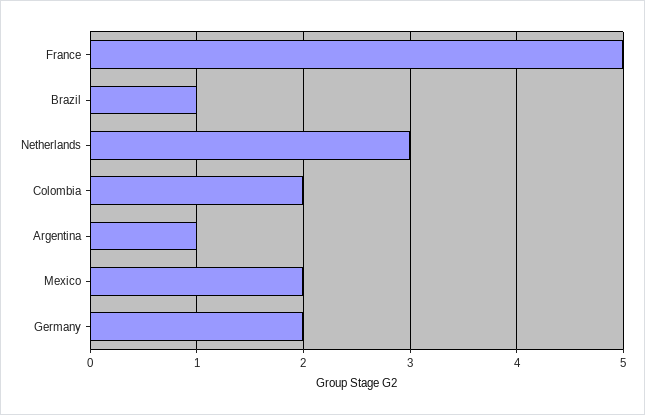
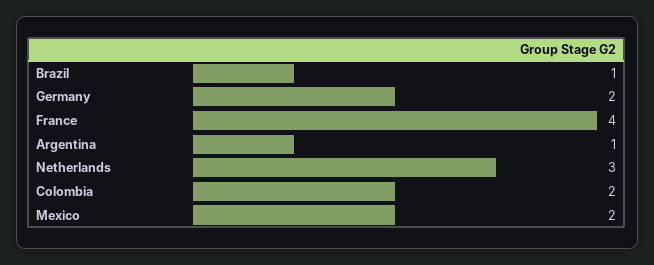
  {
-   "France": 5,
+   "France": 4,
    "Brazil": 1,
    "Netherlands": 3,
    "Colombia": 2,
    "Argentina": 1,
    "Mexico": 2,
    "Germany": 2
  }

